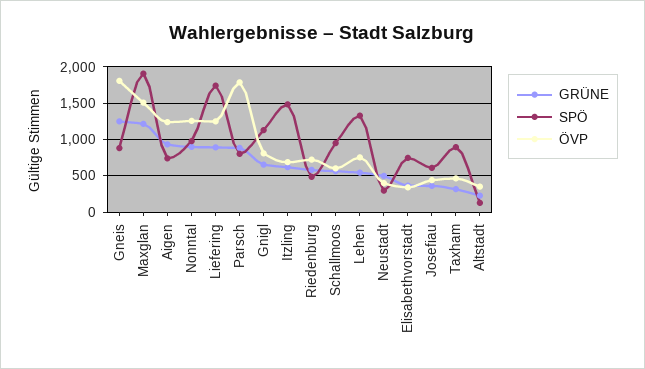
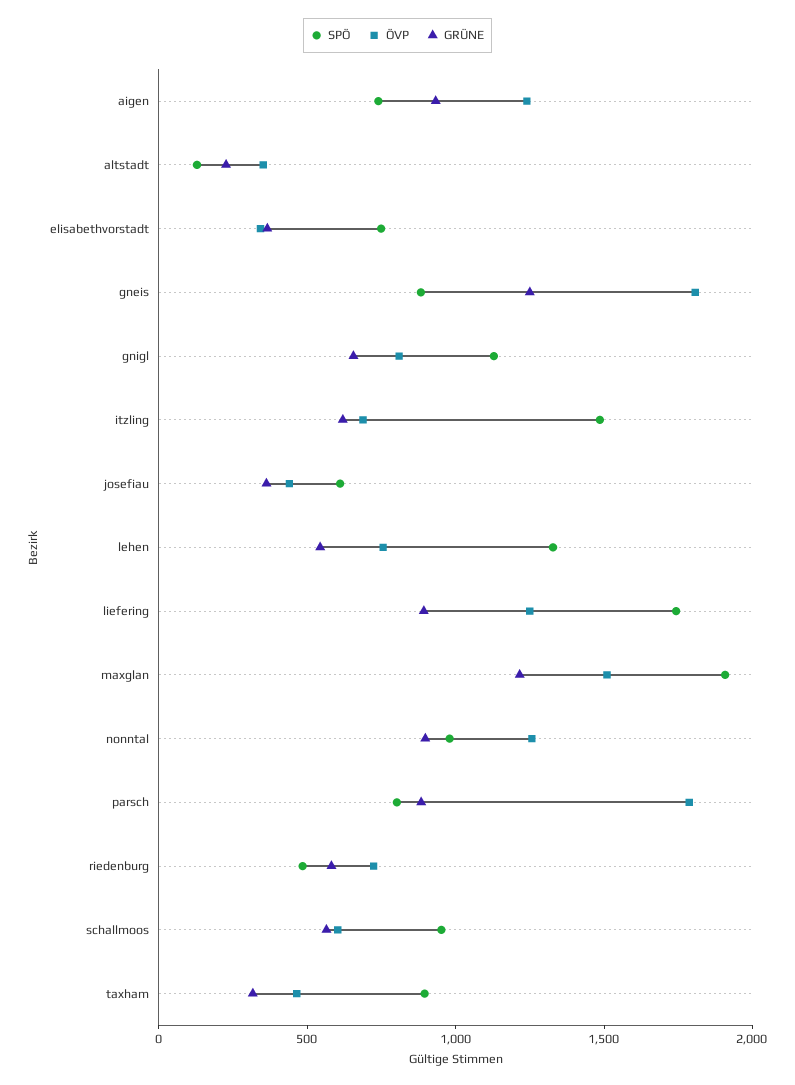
  {
    "GRÜNE": {
      "Gneis": 1300,
      "Maxglan": 1200,
      "Aigen": 900,
      "Nonntal": 900,
      "Liefering": 900,
      "Parsch": 900,
      "Gnigl": 700,
      "Itzling": 600,
      "Riedenburg": 600,
      "Schallmoos": 600,
      "Lehen": 500,
-     "Neustadt": 500,
      "Elisabethvorstadt": 400,
      "Josefiau": 400,
      "Taxham": 300,
      "Altstadt": 200
    },
    "SPÖ": {
      "Gneis": 900,
      "Maxglan": 1900,
      "Aigen": 700,
      "Nonntal": 1000,
      "Liefering": 1700,
      "Parsch": 800,
      "Gnigl": 1100,
      "Itzling": 1500,
      "Riedenburg": 500,
      "Schallmoos": 1000,
      "Lehen": 1300,
-     "Neustadt": 300,
      "Elisabethvorstadt": 700,
      "Josefiau": 600,
      "Taxham": 900,
      "Altstadt": 100
    },
    "ÖVP": {
      "Gneis": 1800,
      "Maxglan": 1500,
      "Aigen": 1200,
      "Nonntal": 1300,
      "Liefering": 1300,
      "Parsch": 1800,
      "Gnigl": 800,
      "Itzling": 700,
      "Riedenburg": 700,
      "Schallmoos": 600,
      "Lehen": 800,
-     "Neustadt": 400,
      "Elisabethvorstadt": 300,
      "Josefiau": 400,
      "Taxham": 500,
      "Altstadt": 400
    }
  }

